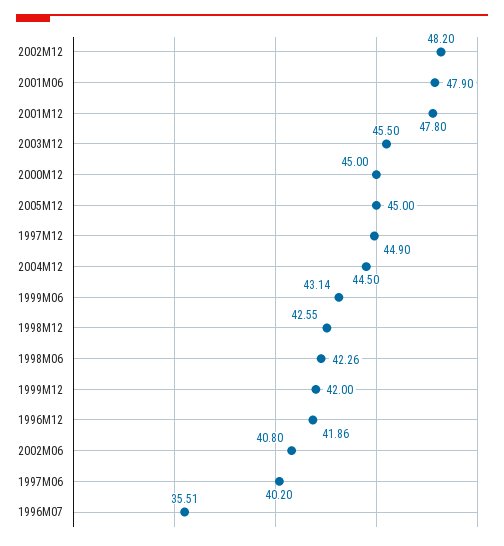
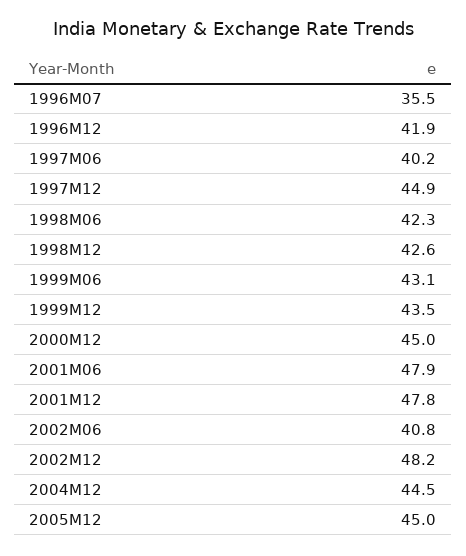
  {
    "2002M12": 48.2,
    "2001M06": 47.9,
    "2001M12": 47.8,
-   "2003M12": 45.5,
    "2000M12": 45,
    "2005M12": 45,
    "1997M12": 44.9,
    "2004M12": 44.5,
    "1999M06": 43.14,
    "1998M12": 42.55,
    "1998M06": 42.26,
-   "1999M12": 42,
+   "1999M12": 43.5,
    "1996M12": 41.86,
    "2002M06": 40.8,
    "1997M06": 40.2,
    "1996M07": 35.51
  }

